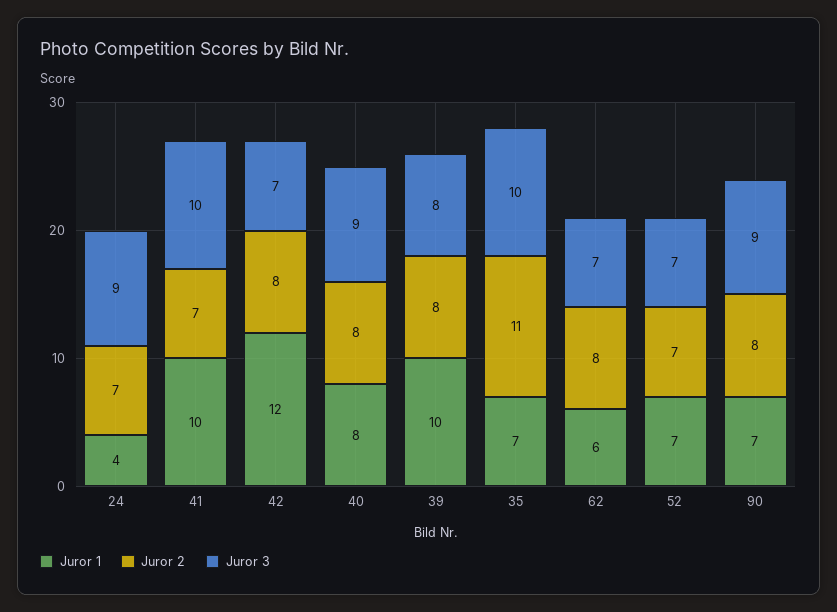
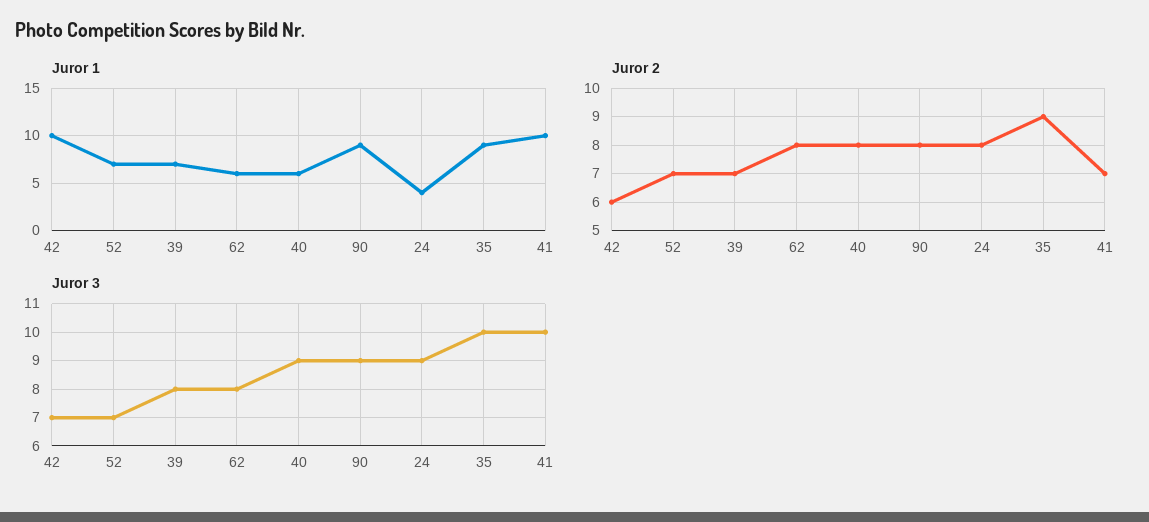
  {
    "Juror 1": {
      "24": 4,
      "41": 10,
-     "42": 12,
+     "42": 10,
-     "40": 8,
+     "40": 6,
-     "39": 10,
+     "39": 7,
-     "35": 7,
+     "35": 9,
      "62": 6,
      "52": 7,
-     "90": 7
+     "90": 9
    },
    "Juror 2": {
-     "24": 7,
+     "24": 8,
      "41": 7,
-     "42": 8,
+     "42": 6,
      "40": 8,
-     "39": 8,
+     "39": 7,
-     "35": 11,
+     "35": 9,
      "62": 8,
      "52": 7,
      "90": 8
    },
    "Juror 3": {
      "24": 9,
      "41": 10,
      "42": 7,
      "40": 9,
      "39": 8,
      "35": 10,
-     "62": 7,
+     "62": 8,
      "52": 7,
      "90": 9
    }
  }

